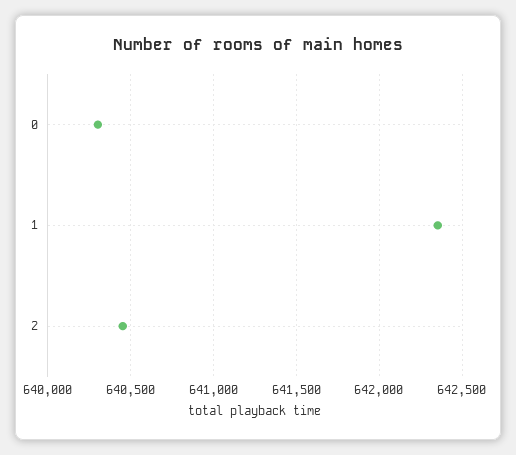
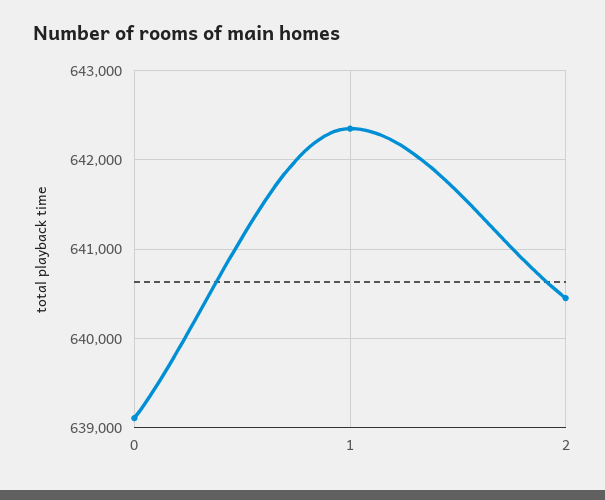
  {
-   "0": 640300,
+   "0": 639100,
    "1": 642350,
    "2": 640450
  }

